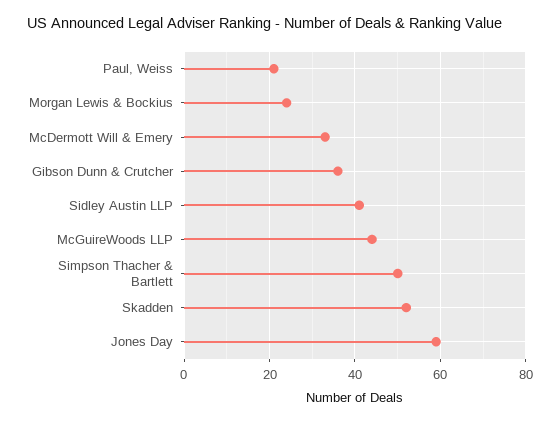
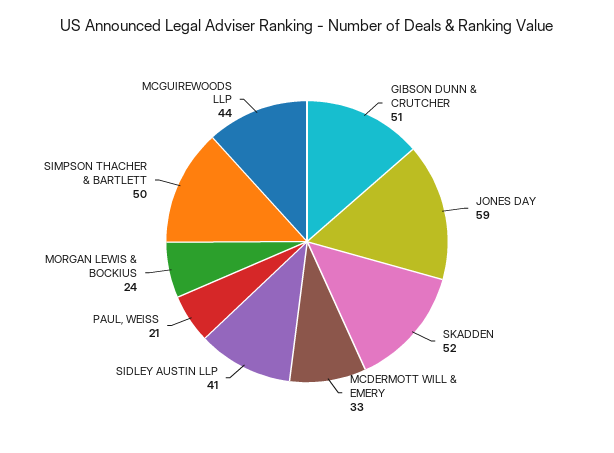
  {
    "Paul, Weiss": 21,
    "Morgan Lewis & Bockius": 24,
    "McDermott Will & Emery": 33,
-   "Gibson Dunn & Crutcher": 35,
+   "Gibson Dunn & Crutcher": 51,
    "Sidley Austin LLP": 41,
    "McGuireWoods LLP": 44,
    "Simpson Thacher & Bartlett": 50,
    "Skadden": 52,
    "Jones Day": 59
  }

